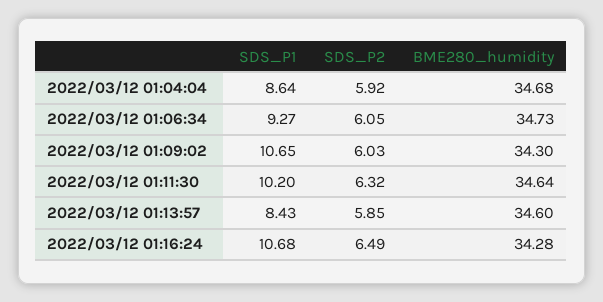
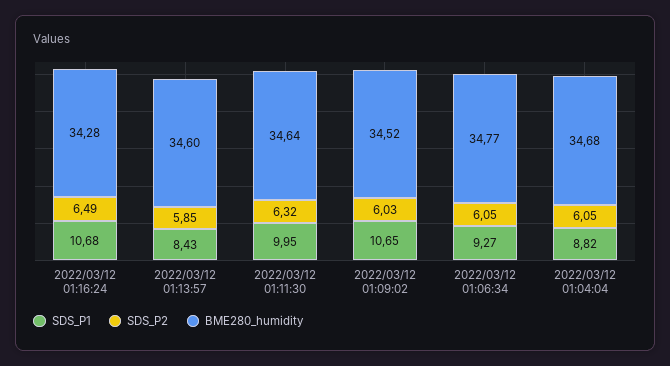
  {
    "SDS_P1": {
-     "2022/03/12 01:04:04": 8.64,
+     "2022/03/12 01:04:04": 8.82,
      "2022/03/12 01:06:34": 9.27,
      "2022/03/12 01:09:02": 10.65,
-     "2022/03/12 01:11:30": 10.2,
+     "2022/03/12 01:11:30": 9.95,
      "2022/03/12 01:13:57": 8.43,
      "2022/03/12 01:16:24": 10.68
    },
    "SDS_P2": {
-     "2022/03/12 01:04:04": 5.92,
+     "2022/03/12 01:04:04": 6.05,
      "2022/03/12 01:06:34": 6.05,
      "2022/03/12 01:09:02": 6.03,
      "2022/03/12 01:11:30": 6.32,
      "2022/03/12 01:13:57": 5.85,
      "2022/03/12 01:16:24": 6.49
    },
    "BME280_humidity": {
      "2022/03/12 01:04:04": 34.68,
-     "2022/03/12 01:06:34": 34.73,
+     "2022/03/12 01:06:34": 34.77,
-     "2022/03/12 01:09:02": 34.3,
+     "2022/03/12 01:09:02": 34.52,
      "2022/03/12 01:11:30": 34.64,
      "2022/03/12 01:13:57": 34.6,
      "2022/03/12 01:16:24": 34.28
    }
  }

